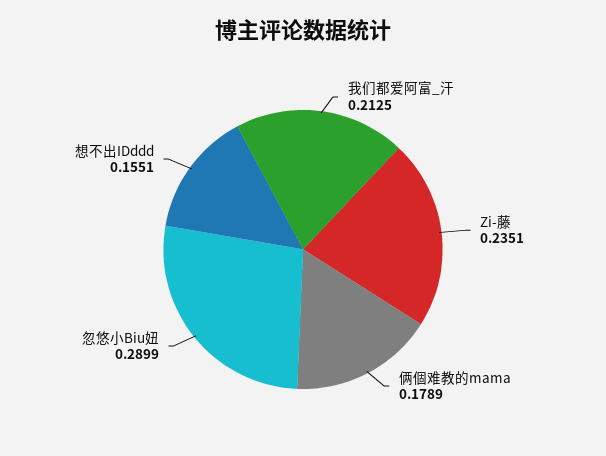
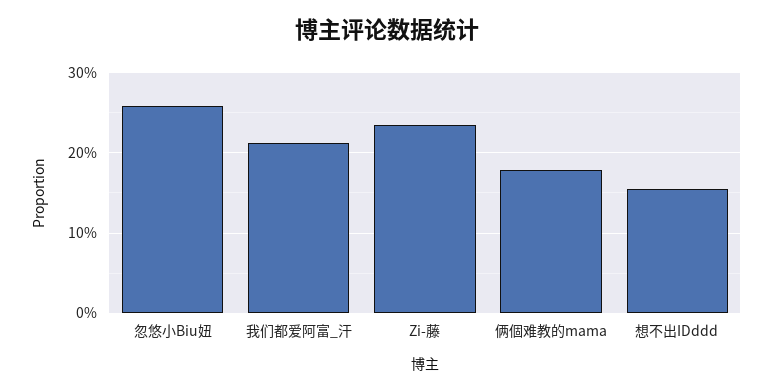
  {
    "我们都爱阿富_汗": 0.2125,
    "Zi-藤": 0.2351,
    "俩個难教的mama": 0.1789,
-   "忽悠小Biu妞": 0.2899,
+   "忽悠小Biu妞": 0.26,
    "想不出IDddd": 0.1551
  }

